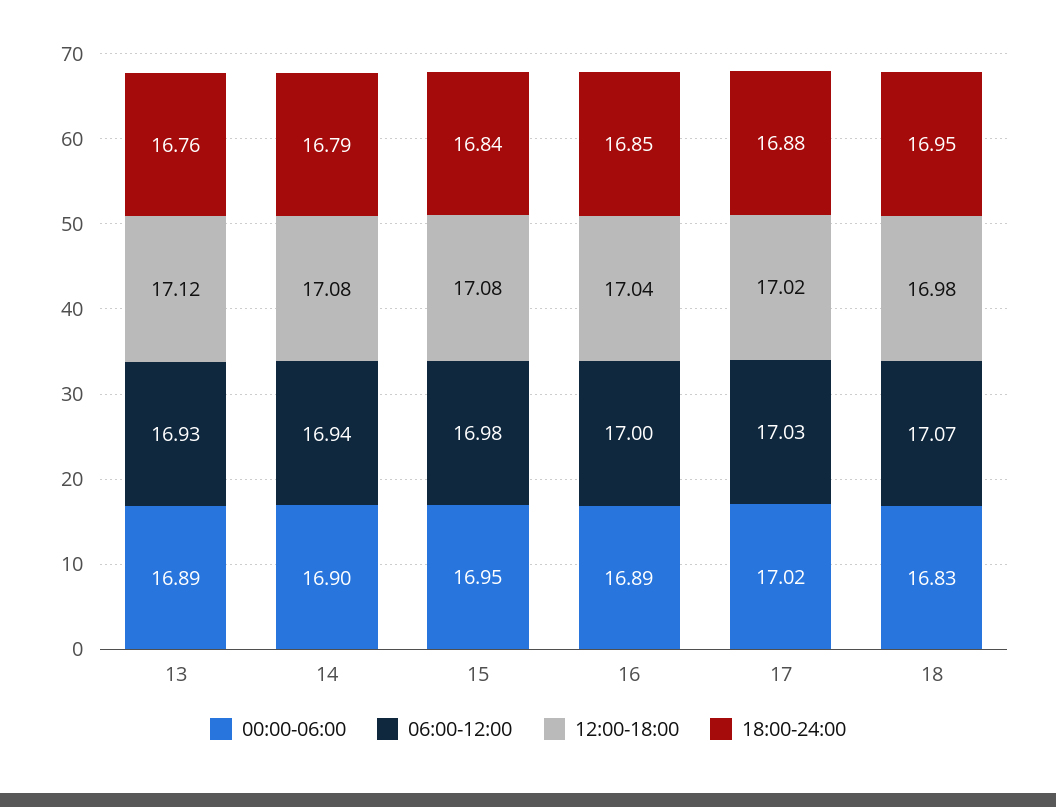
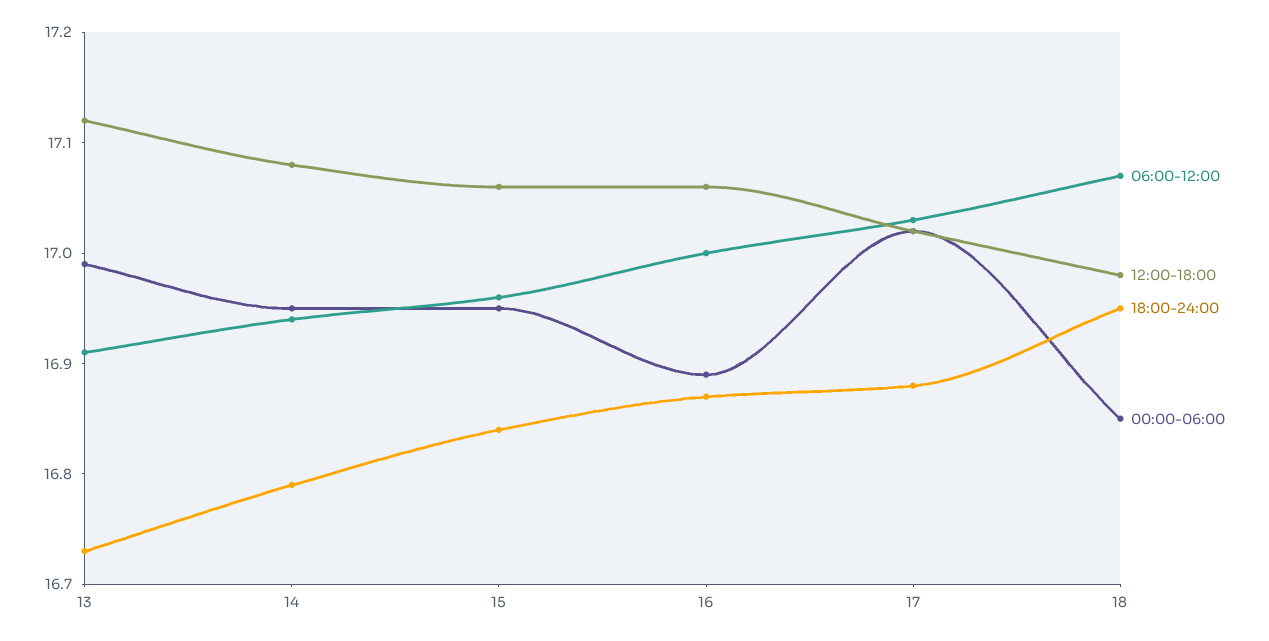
  {
    "00:00-06:00": {
-     "13": 16.89,
+     "13": 16.99,
-     "14": 16.9,
+     "14": 16.95,
      "15": 16.95,
      "16": 16.89,
      "17": 17.02,
-     "18": 16.83
+     "18": 16.85
    },
    "06:00-12:00": {
-     "13": 16.93,
+     "13": 16.91,
      "14": 16.94,
-     "15": 16.98,
+     "15": 16.96,
      "16": 17,
      "17": 17.03,
      "18": 17.07
    },
    "12:00-18:00": {
      "13": 17.12,
      "14": 17.08,
-     "15": 17.08,
+     "15": 17.06,
-     "16": 17.04,
+     "16": 17.06,
      "17": 17.02,
      "18": 16.98
    },
    "18:00-24:00": {
-     "13": 16.76,
+     "13": 16.73,
      "14": 16.79,
      "15": 16.84,
-     "16": 16.85,
+     "16": 16.87,
      "17": 16.88,
      "18": 16.95
    }
  }

